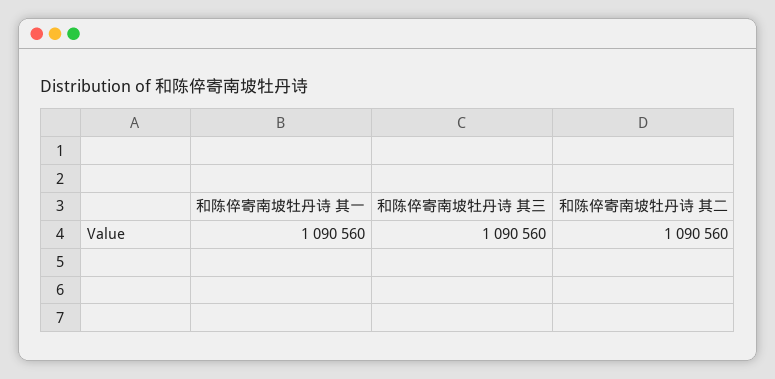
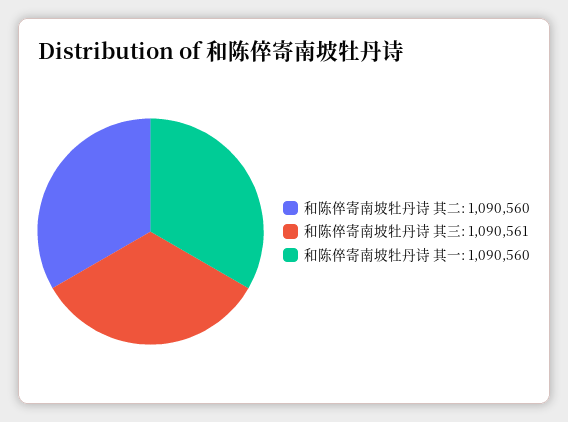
  {
    "和陈倅寄南坡牡丹诗 其一": 1090560,
-   "和陈倅寄南坡牡丹诗 其三": 1090560,
+   "和陈倅寄南坡牡丹诗 其三": 1090561,
    "和陈倅寄南坡牡丹诗 其二": 1090560
  }

